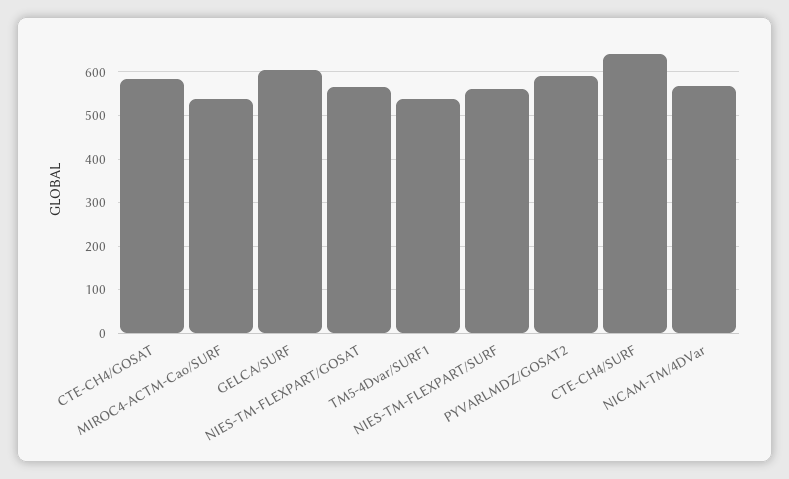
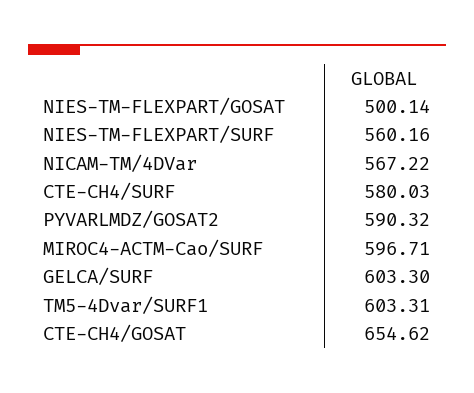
  {
-   "CTE-CH4/GOSAT": 580,
+   "CTE-CH4/GOSAT": 654.62,
-   "MIROC4-ACTM-Cao/SURF": 540,
+   "MIROC4-ACTM-Cao/SURF": 596.71,
    "GELCA/SURF": 603.3,
-   "NIES-TM-FLEXPART/GOSAT": 560,
+   "NIES-TM-FLEXPART/GOSAT": 500.14,
-   "TM5-4Dvar/SURF1": 540,
+   "TM5-4Dvar/SURF1": 603.31,
    "NIES-TM-FLEXPART/SURF": 560.16,
    "PYVARLMDZ/GOSAT2": 590.32,
-   "CTE-CH4/SURF": 640,
+   "CTE-CH4/SURF": 580.03,
    "NICAM-TM/4DVar": 567.22
  }

